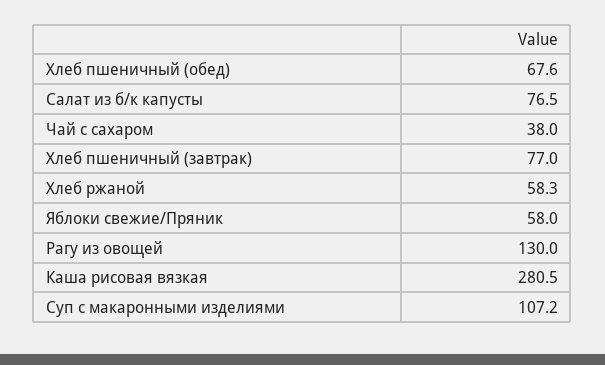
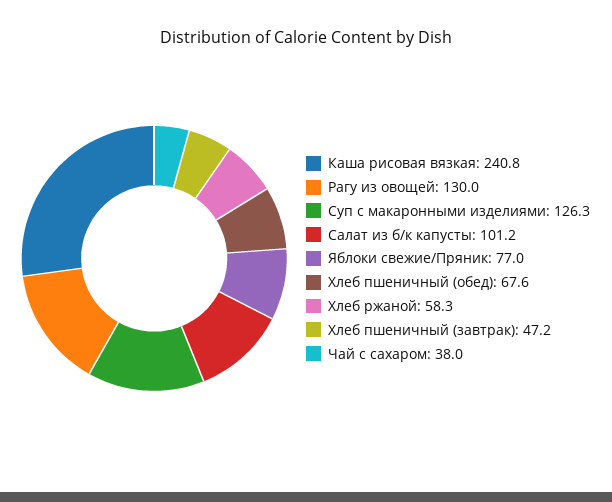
  {
    "Хлеб пшеничный (обед)": 67.6,
-   "Салат из б/к капусты": 76.5,
+   "Салат из б/к капусты": 101.2,
    "Чай с сахаром": 38,
-   "Хлеб пшеничный (завтрак)": 77,
+   "Хлеб пшеничный (завтрак)": 47.2,
    "Хлеб ржаной": 58.3,
-   "Яблоки свежие/Пряник": 58,
+   "Яблоки свежие/Пряник": 77,
    "Рагу из овощей": 130,
-   "Каша рисовая вязкая": 280.5,
+   "Каша рисовая вязкая": 240.8,
-   "Суп с макаронными изделиями": 107.2
+   "Суп с макаронными изделиями": 126.3
  }

